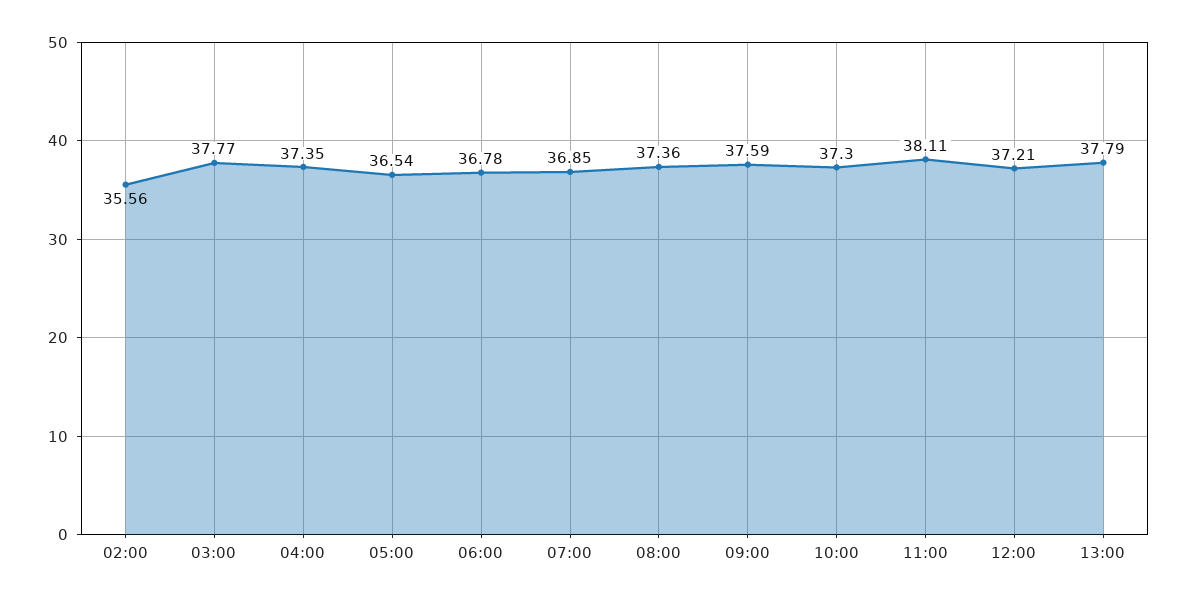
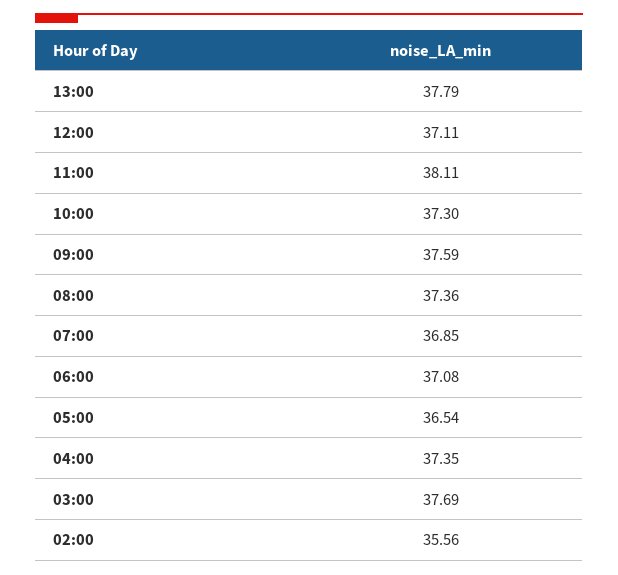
  {
    "02:00": 35.56,
-   "03:00": 37.77,
+   "03:00": 37.69,
    "04:00": 37.35,
    "05:00": 36.54,
-   "06:00": 36.78,
+   "06:00": 37.08,
    "07:00": 36.85,
    "08:00": 37.36,
    "09:00": 37.59,
    "10:00": 37.3,
    "11:00": 38.11,
-   "12:00": 37.21,
+   "12:00": 37.11,
    "13:00": 37.79
  }

